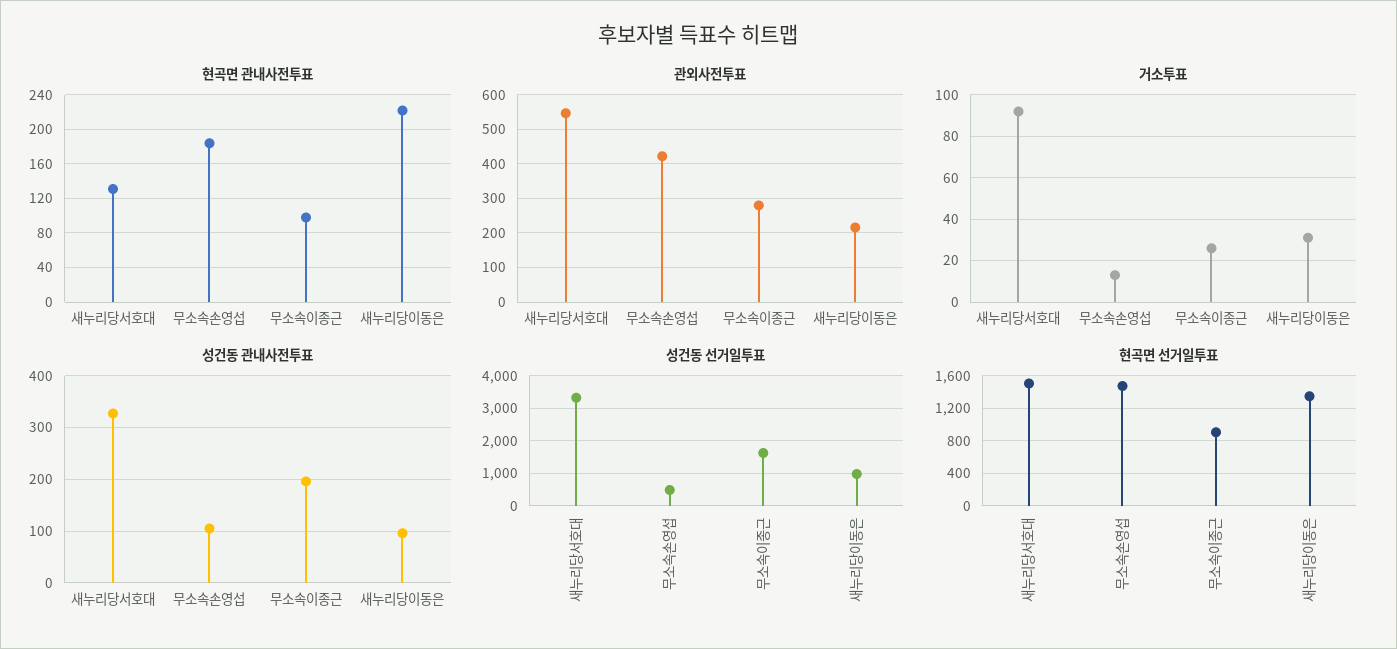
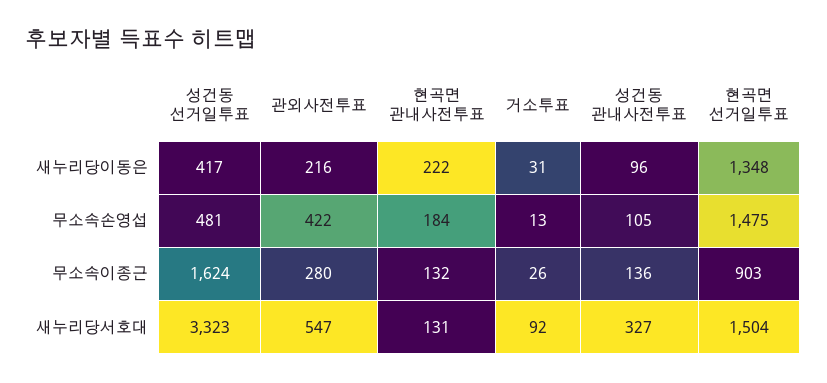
  {
    "현곡면 관내사전투표": {
      "새누리당서호대": 131,
      "무소속손영섭": 184,
-     "무소속이종근": 100,
+     "무소속이종근": 132,
      "새누리당이동은": 222
    },
    "관외사전투표": {
      "새누리당서호대": 547,
      "무소속손영섭": 422,
      "무소속이종근": 280,
      "새누리당이동은": 216
    },
    "거소투표": {
      "새누리당서호대": 92,
      "무소속손영섭": 13,
      "무소속이종근": 26,
      "새누리당이동은": 31
    },
    "성건동 관내사전투표": {
      "새누리당서호대": 327,
      "무소속손영섭": 105,
-     "무소속이종근": 200,
+     "무소속이종근": 136,
      "새누리당이동은": 96
    },
    "성건동 선거일투표": {
      "새누리당서호대": 3323,
      "무소속손영섭": 481,
      "무소속이종근": 1624,
-     "새누리당이동은": 1000
+     "새누리당이동은": 417
    },
    "현곡면 선거일투표": {
      "새누리당서호대": 1504,
      "무소속손영섭": 1475,
      "무소속이종근": 903,
      "새누리당이동은": 1348
    }
  }

